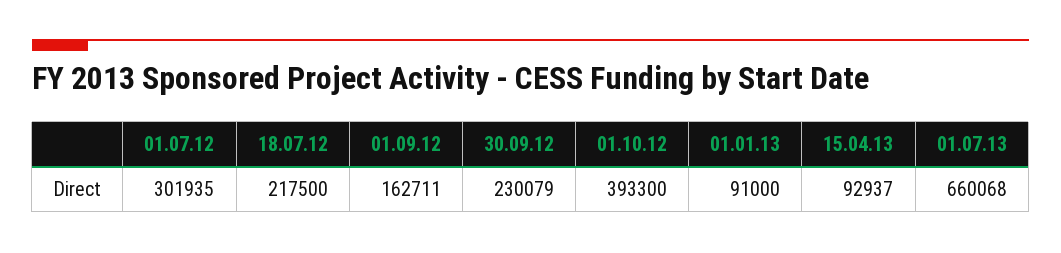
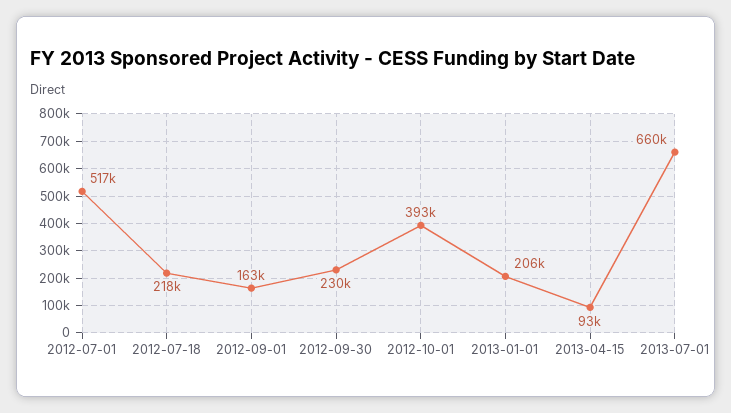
  {
-   "01.07.12": 301935,
+   "01.07.12": 517000,
    "18.07.12": 217500,
    "01.09.12": 162711,
    "30.09.12": 230079,
    "01.10.12": 393300,
-   "01.01.13": 91000,
+   "01.01.13": 206000,
    "15.04.13": 92937,
    "01.07.13": 660068
  }

